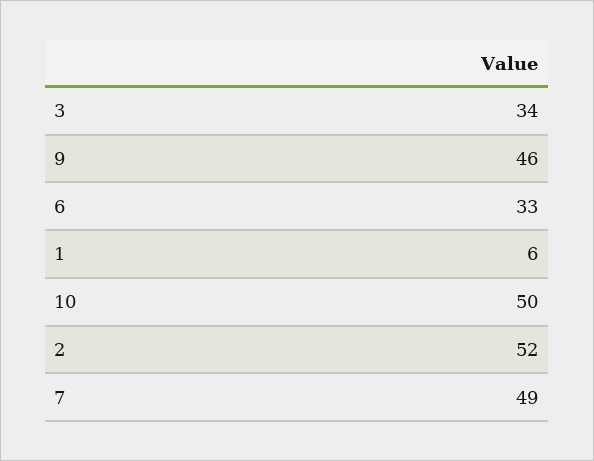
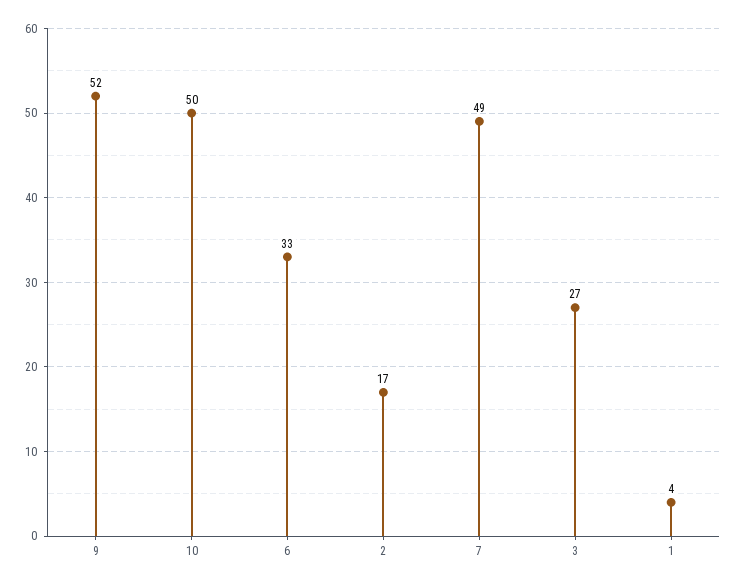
  {
-   "3": 34,
+   "3": 27,
-   "9": 46,
+   "9": 52,
    "6": 33,
-   "1": 6,
+   "1": 4,
    "10": 50,
-   "2": 52,
+   "2": 17,
    "7": 49
  }

